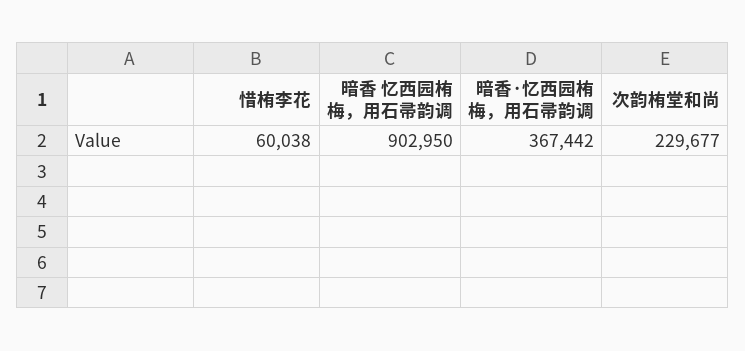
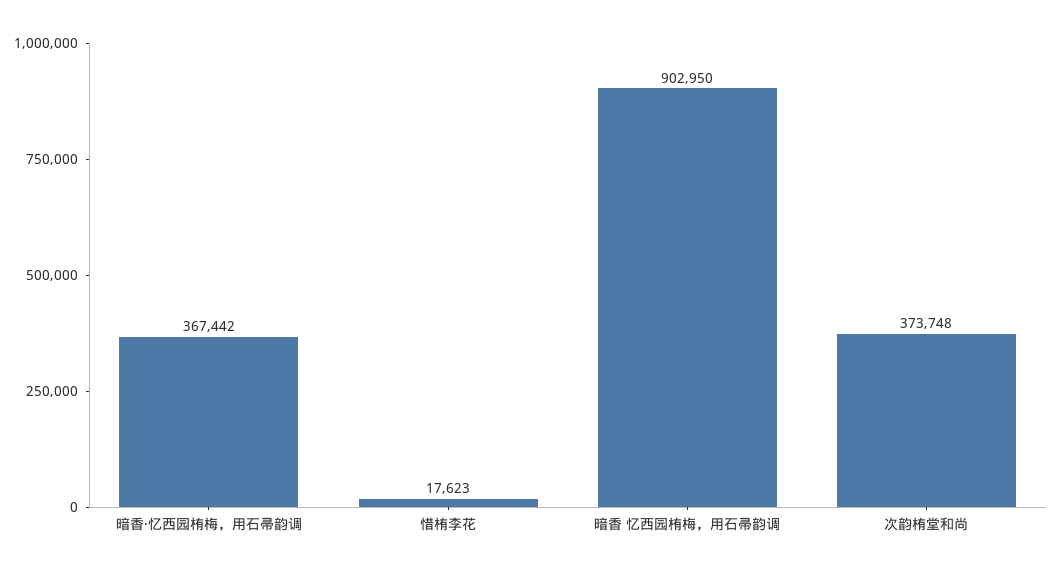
  {
-   "惜栯李花": 60038,
+   "惜栯李花": 17623,
    "暗香 忆西园栯梅，用石帚韵调": 902950,
    "暗香·忆西园栯梅，用石帚韵调": 367442,
-   "次韵栯堂和尚": 229677
+   "次韵栯堂和尚": 373748
  }

